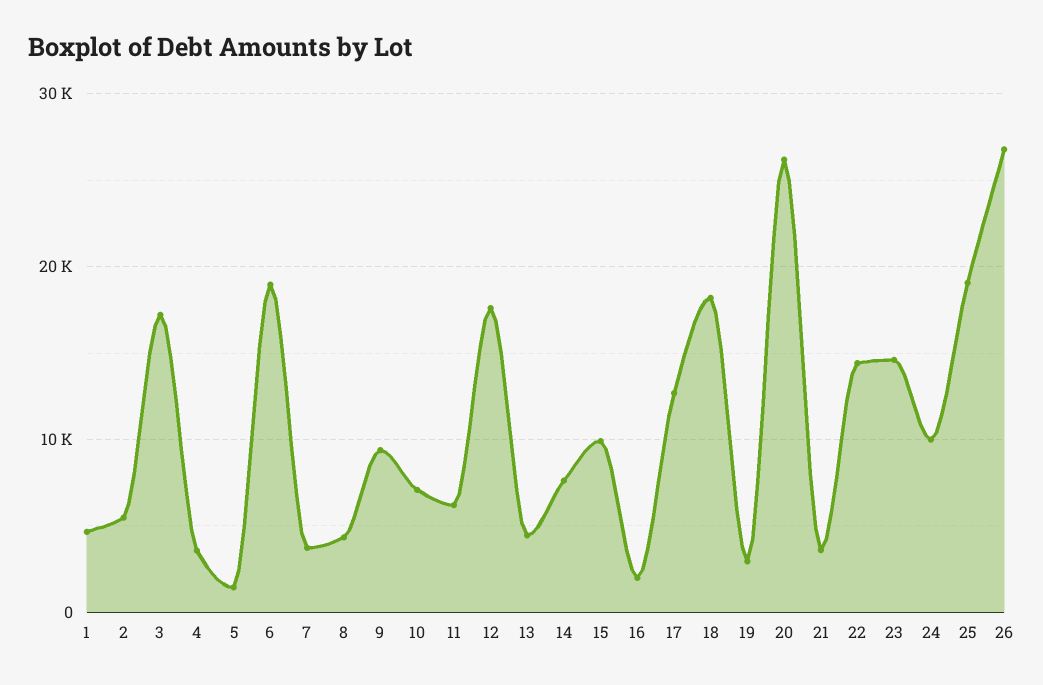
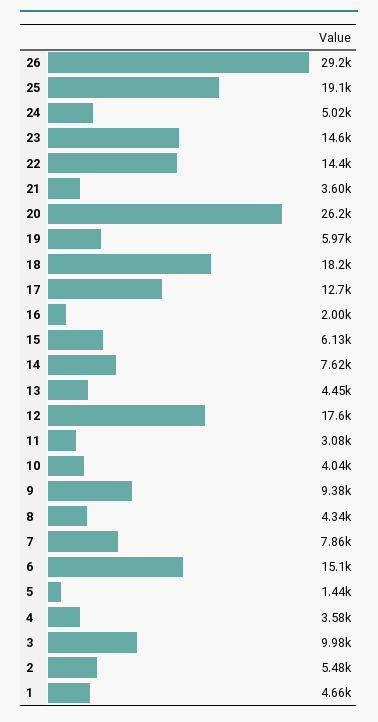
  {
    "1": 4660,
    "2": 5480,
-   "3": 17000,
+   "3": 9980,
    "4": 3580,
    "5": 1440,
-   "6": 19000,
+   "6": 15100,
-   "7": 4000,
+   "7": 7860,
    "8": 4340,
    "9": 9380,
-   "10": 7000,
+   "10": 4040,
-   "11": 6000,
+   "11": 3080,
    "12": 17600,
    "13": 4450,
    "14": 7620,
-   "15": 10000,
+   "15": 6130,
    "16": 2000,
    "17": 12700,
    "18": 18200,
-   "19": 3000,
+   "19": 5970,
    "20": 26200,
    "21": 3600,
    "22": 14400,
    "23": 14600,
-   "24": 10000,
+   "24": 5020,
    "25": 19100,
-   "26": 27000
+   "26": 29200
  }

